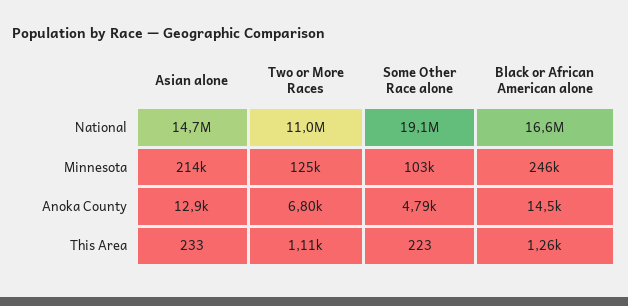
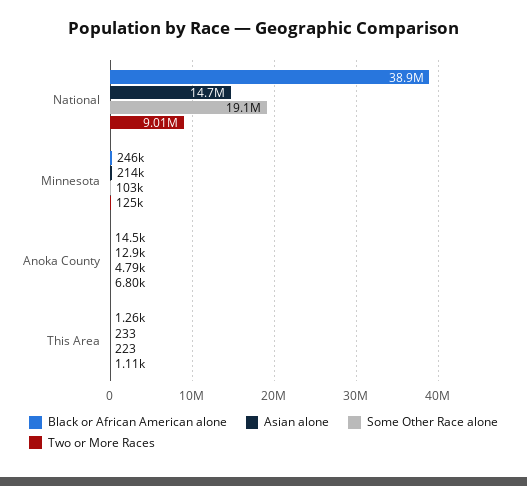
  {
    "Asian alone": {
      "National": 14700000,
      "Minnesota": 214000,
      "Anoka County": 12900,
      "This Area": 233
    },
    "Two or More Races": {
-     "National": 11000000,
+     "National": 9010000,
      "Minnesota": 125000,
      "Anoka County": 6800,
      "This Area": 1110
    },
    "Some Other Race alone": {
      "National": 19100000,
      "Minnesota": 103000,
      "Anoka County": 4790,
      "This Area": 223
    },
    "Black or African American alone": {
-     "National": 16600000,
+     "National": 38900000,
      "Minnesota": 246000,
      "Anoka County": 14500,
      "This Area": 1260
    }
  }

